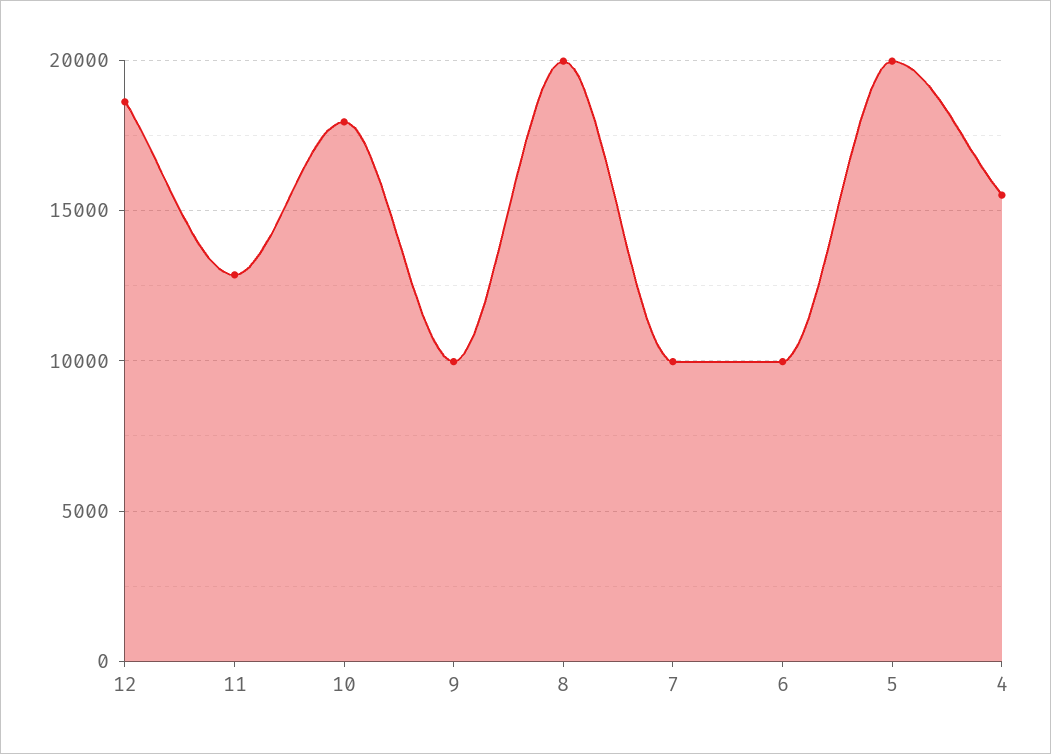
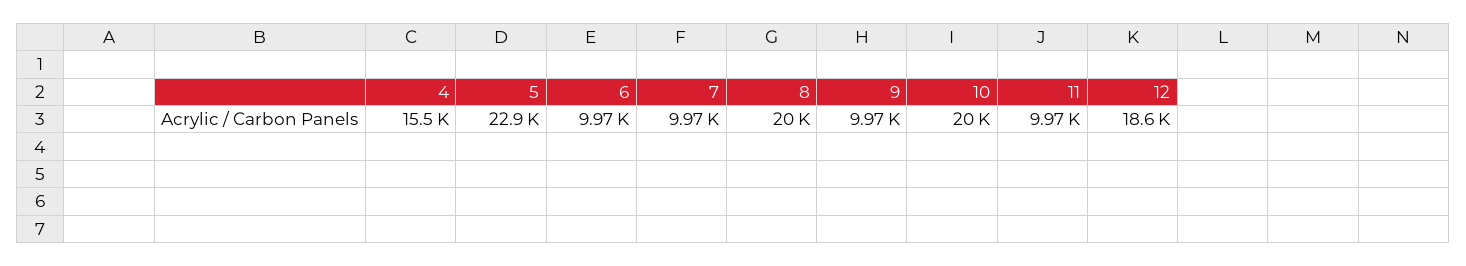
  {
    "12": 18600,
-   "11": 13000,
+   "11": 9970,
-   "10": 18000,
+   "10": 20000,
    "9": 9970,
    "8": 20000,
    "7": 9970,
    "6": 9970,
-   "5": 20000,
+   "5": 22900,
    "4": 15500
  }

